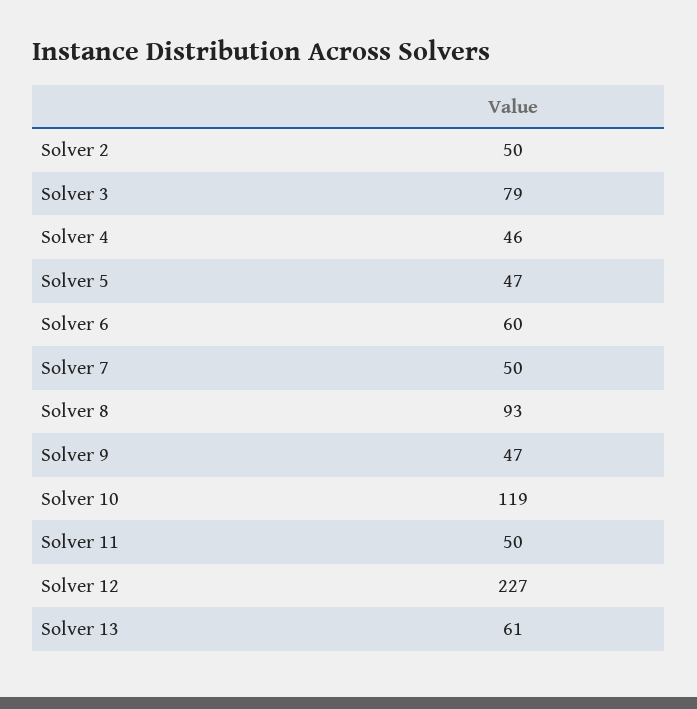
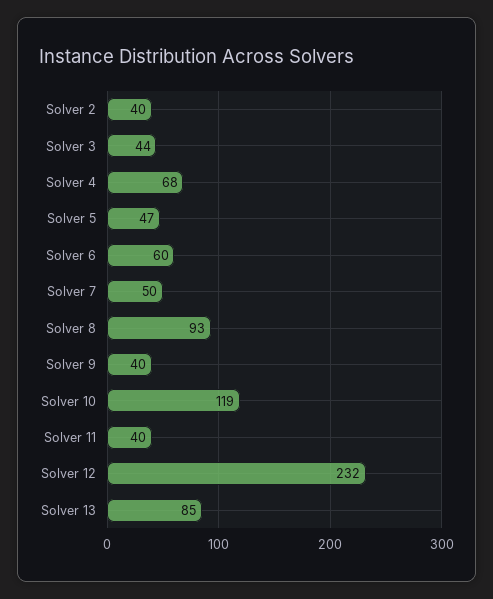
  {
-   "Solver 2": 50,
+   "Solver 2": 40,
-   "Solver 3": 79,
+   "Solver 3": 44,
-   "Solver 4": 46,
+   "Solver 4": 68,
    "Solver 5": 47,
    "Solver 6": 60,
    "Solver 7": 50,
    "Solver 8": 93,
-   "Solver 9": 47,
+   "Solver 9": 40,
    "Solver 10": 119,
-   "Solver 11": 50,
+   "Solver 11": 40,
-   "Solver 12": 227,
+   "Solver 12": 232,
-   "Solver 13": 61
+   "Solver 13": 85
  }

